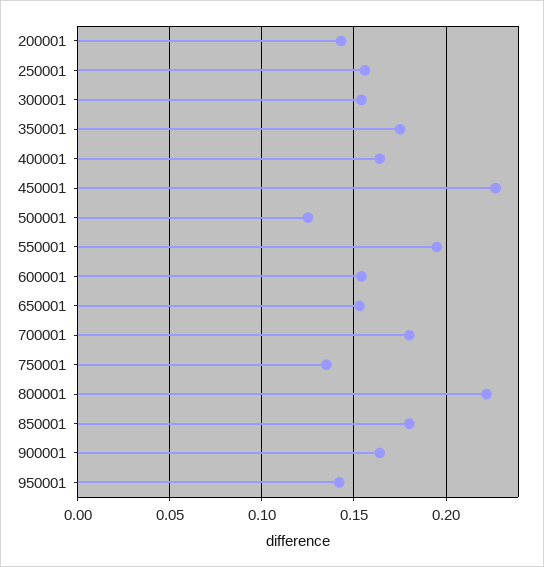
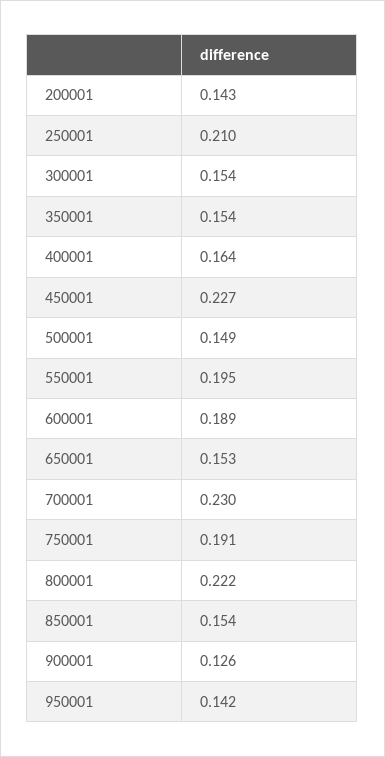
  {
    "200001": 0.143,
-   "250001": 0.155,
+   "250001": 0.21,
    "300001": 0.154,
-   "350001": 0.175,
+   "350001": 0.154,
    "400001": 0.164,
    "450001": 0.227,
-   "500001": 0.125,
+   "500001": 0.149,
    "550001": 0.195,
-   "600001": 0.155,
+   "600001": 0.189,
    "650001": 0.153,
-   "700001": 0.18,
+   "700001": 0.23,
-   "750001": 0.135,
+   "750001": 0.191,
    "800001": 0.222,
-   "850001": 0.18,
+   "850001": 0.154,
-   "900001": 0.165,
+   "900001": 0.126,
    "950001": 0.142
  }

